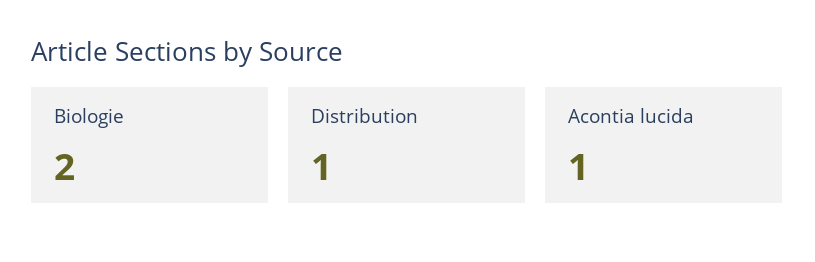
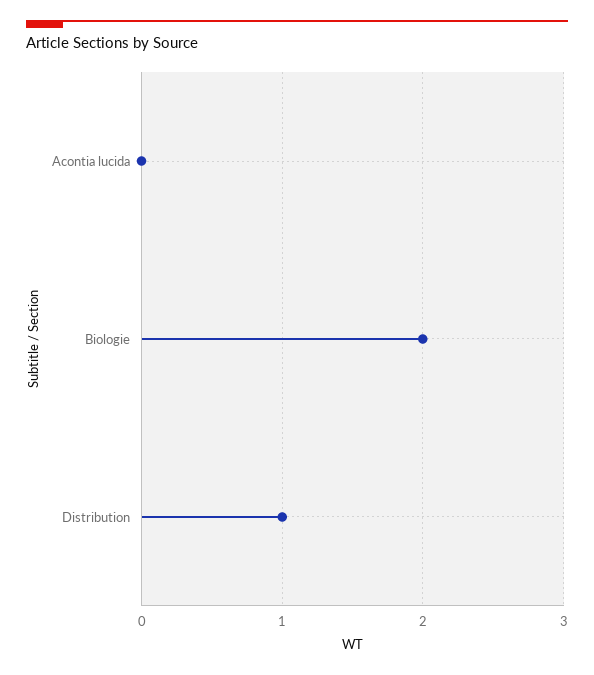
  {
    "Biologie": 2,
    "Distribution": 1,
-   "Acontia lucida": 1
+   "Acontia lucida": 0
  }

